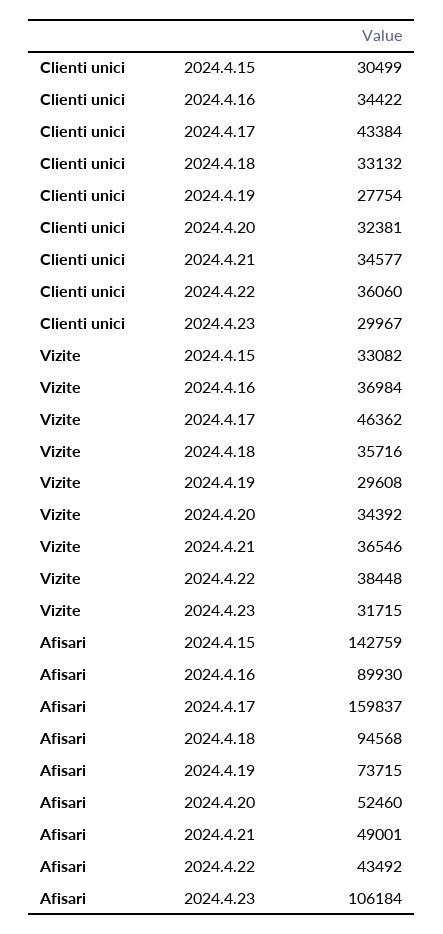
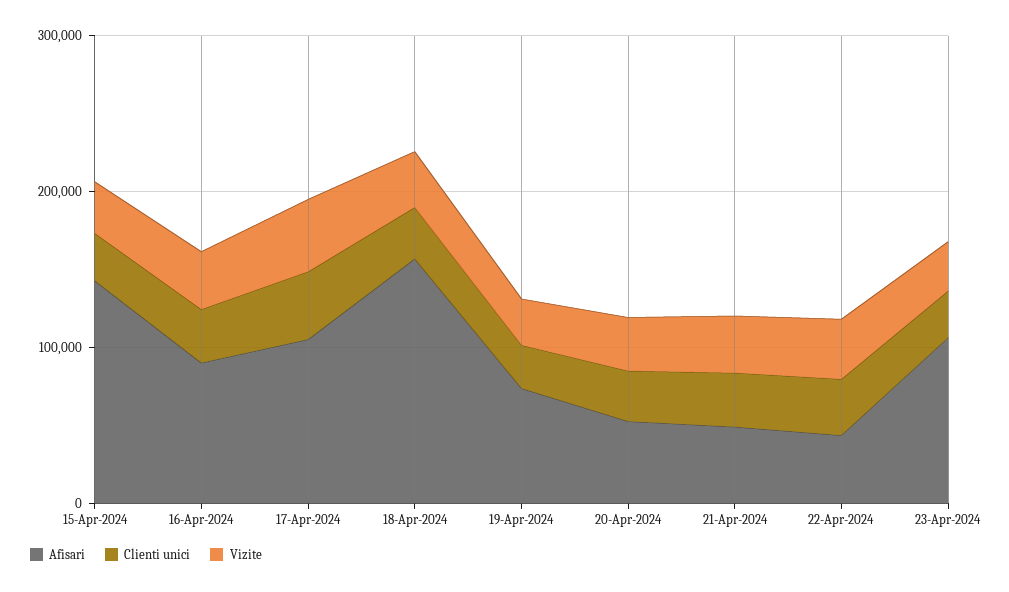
  {
    "Clienti unici": {
      "2024.4.15": 30499,
      "2024.4.16": 34422,
      "2024.4.17": 43384,
      "2024.4.18": 33132,
      "2024.4.19": 27754,
      "2024.4.20": 32381,
      "2024.4.21": 34577,
      "2024.4.22": 36060,
      "2024.4.23": 29967
    },
    "Vizite": {
      "2024.4.15": 33082,
      "2024.4.16": 36984,
      "2024.4.17": 46362,
      "2024.4.18": 35716,
      "2024.4.19": 29608,
      "2024.4.20": 34392,
      "2024.4.21": 36546,
      "2024.4.22": 38448,
      "2024.4.23": 31715
    },
    "Afisari": {
      "2024.4.15": 142759,
      "2024.4.16": 89930,
-     "2024.4.17": 159837,
+     "2024.4.17": 100000,
-     "2024.4.18": 94568,
+     "2024.4.18": 160000,
      "2024.4.19": 73715,
      "2024.4.20": 52460,
      "2024.4.21": 49001,
      "2024.4.22": 43492,
      "2024.4.23": 106184
    }
  }

